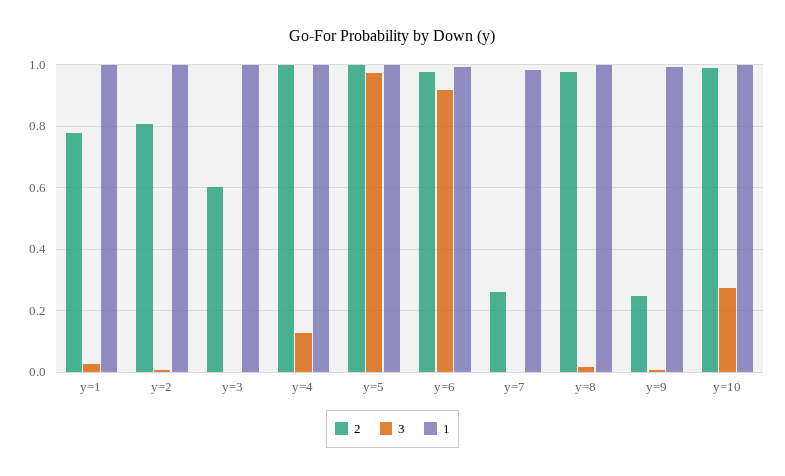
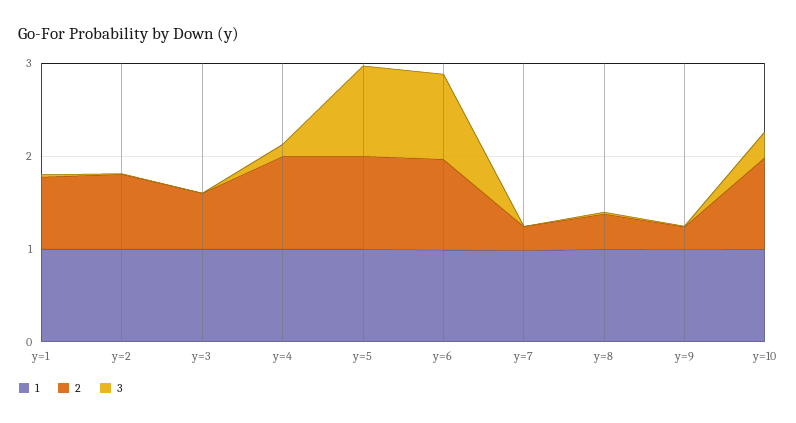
  {
    "2": {
      "y=1": 0.78,
      "y=2": 0.8,
      "y=3": 0.6,
      "y=4": 1,
      "y=5": 1,
      "y=6": 0.98,
      "y=7": 0.26,
-     "y=8": 0.98,
+     "y=8": 0.4,
      "y=9": 0.24,
      "y=10": 0.98
    },
    "3": {
      "y=1": 0.02,
      "y=2": 0,
      "y=3": 0,
      "y=4": 0.12,
      "y=5": 0.98,
      "y=6": 0.92,
      "y=7": 0,
      "y=8": 0.02,
      "y=9": 0,
      "y=10": 0.28
    },
    "1": {
      "y=1": 1,
      "y=2": 1,
      "y=3": 1,
      "y=4": 1,
      "y=5": 1,
      "y=6": 1,
      "y=7": 0.98,
      "y=8": 1,
      "y=9": 1,
      "y=10": 1
    }
  }

